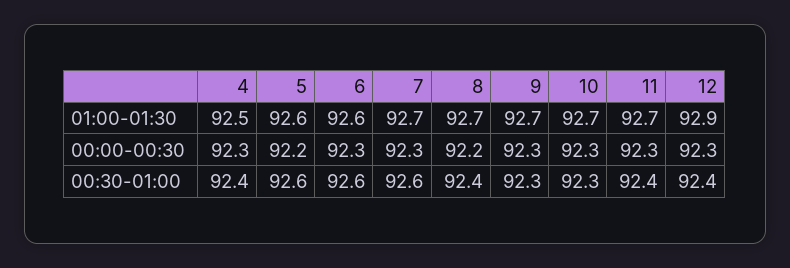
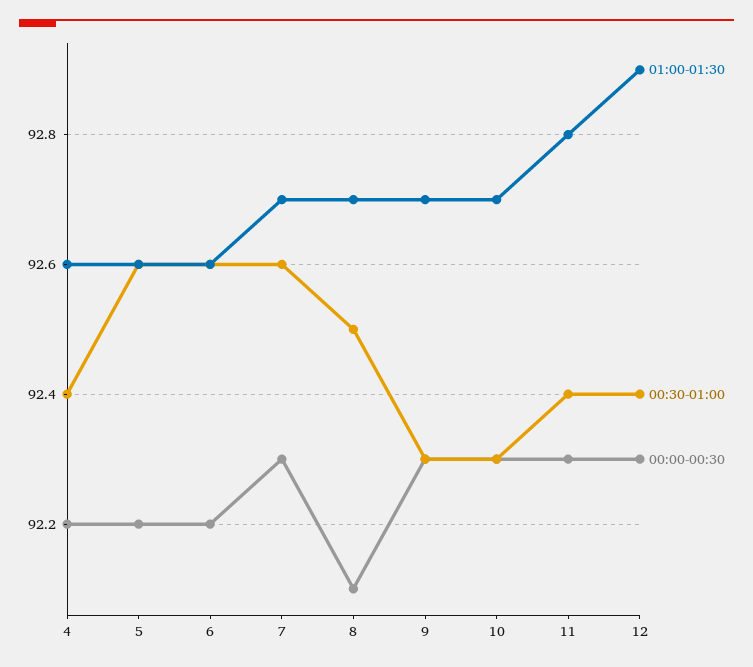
  {
    "01:00-01:30": {
-     "4": 92.5,
+     "4": 92.6,
      "5": 92.6,
      "6": 92.6,
      "7": 92.7,
      "8": 92.7,
      "9": 92.7,
      "10": 92.7,
-     "11": 92.7,
+     "11": 92.8,
      "12": 92.9
    },
    "00:00-00:30": {
-     "4": 92.3,
+     "4": 92.2,
      "5": 92.2,
-     "6": 92.3,
+     "6": 92.2,
      "7": 92.3,
-     "8": 92.2,
+     "8": 92.1,
      "9": 92.3,
      "10": 92.3,
      "11": 92.3,
      "12": 92.3
    },
    "00:30-01:00": {
      "4": 92.4,
      "5": 92.6,
      "6": 92.6,
      "7": 92.6,
-     "8": 92.4,
+     "8": 92.5,
      "9": 92.3,
      "10": 92.3,
      "11": 92.4,
      "12": 92.4
    }
  }

